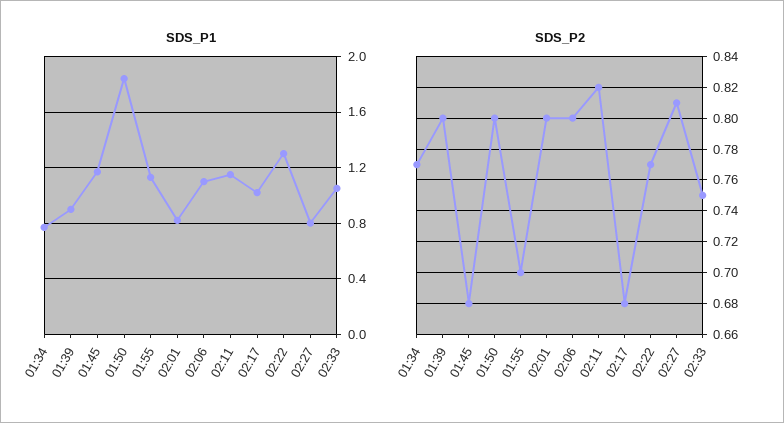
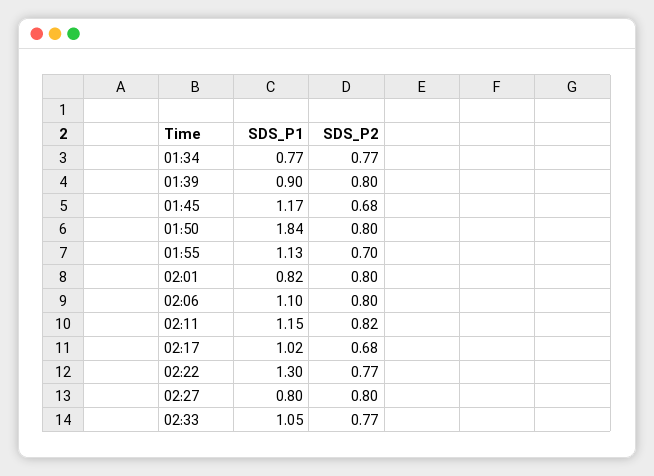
  {
    "SDS_P1": {
      "01:34": 0.77,
      "01:39": 0.9,
      "01:45": 1.17,
      "01:50": 1.84,
      "01:55": 1.13,
      "02:01": 0.82,
      "02:06": 1.1,
      "02:11": 1.15,
      "02:17": 1.02,
      "02:22": 1.3,
      "02:27": 0.8,
      "02:33": 1.05
    },
    "SDS_P2": {
      "01:34": 0.77,
      "01:39": 0.8,
      "01:45": 0.68,
      "01:50": 0.8,
      "01:55": 0.7,
      "02:01": 0.8,
      "02:06": 0.8,
      "02:11": 0.82,
      "02:17": 0.68,
      "02:22": 0.77,
-     "02:27": 0.81,
+     "02:27": 0.8,
-     "02:33": 0.75
+     "02:33": 0.77
    }
  }

